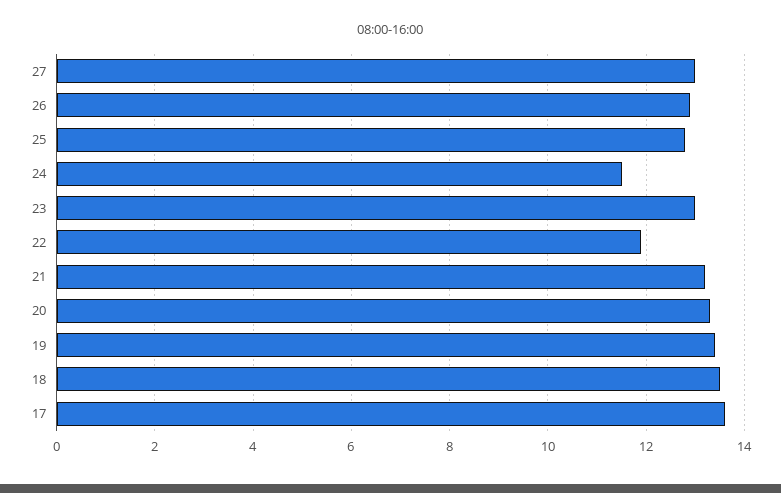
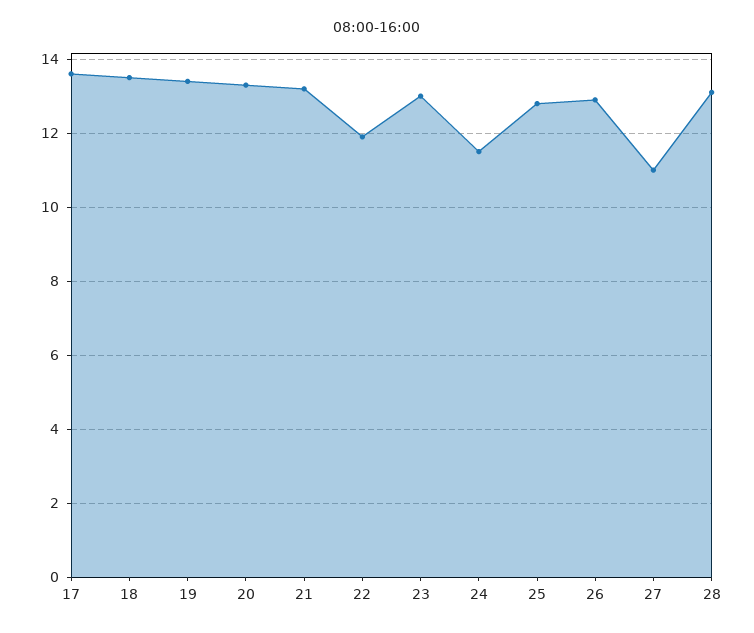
  {
-   "27": 13,
+   "27": 11,
    "26": 13,
    "25": 13,
    "24": 11.5,
    "23": 13,
    "22": 12,
    "21": 13,
    "20": 13.5,
    "19": 13.5,
    "18": 13.5,
-   "17": 13.5
+   "17": 13.5,
+   "28": 13
  }

